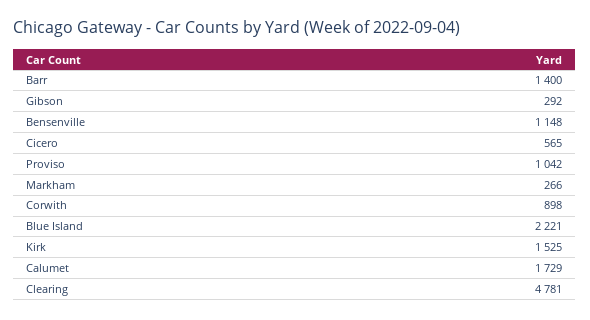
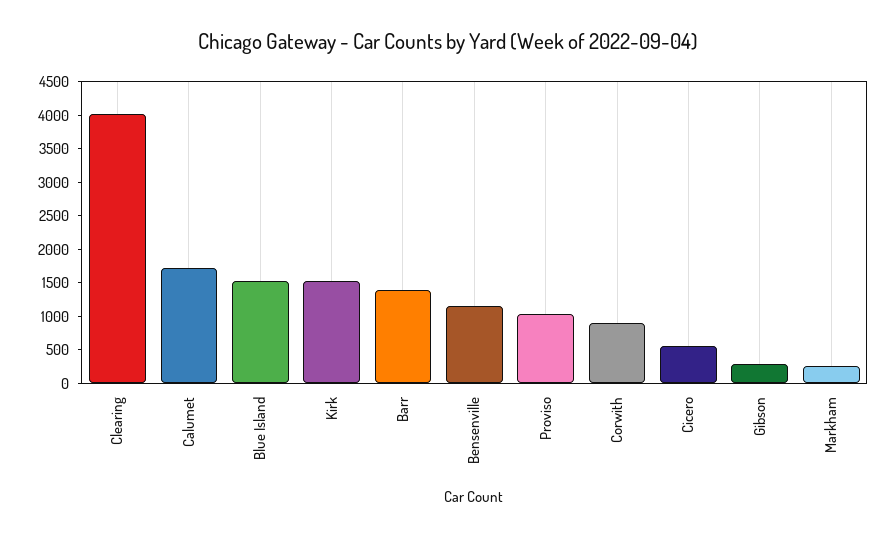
  {
    "Barr": 1400,
    "Gibson": 292,
    "Bensenville": 1148,
    "Cicero": 565,
    "Proviso": 1042,
    "Markham": 266,
    "Corwith": 898,
-   "Blue Island": 2221,
+   "Blue Island": 1500,
    "Kirk": 1525,
    "Calumet": 1729,
-   "Clearing": 4781
+   "Clearing": 4000
  }

